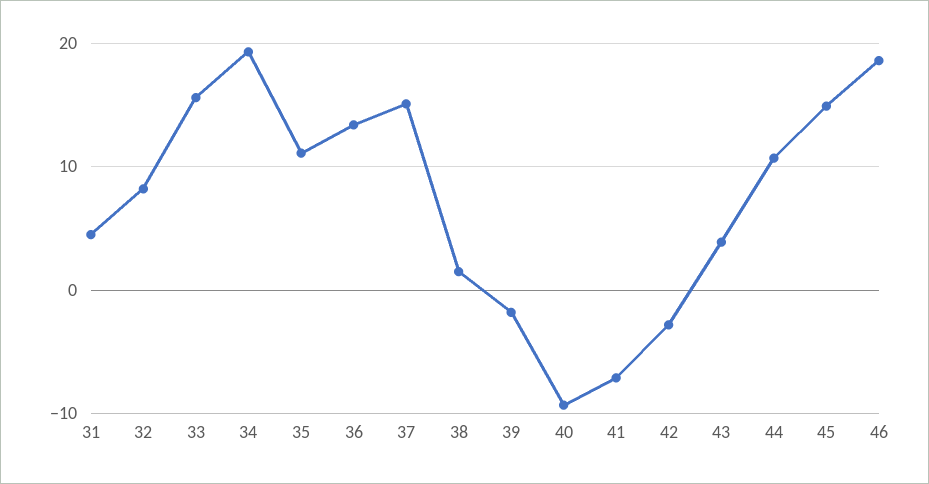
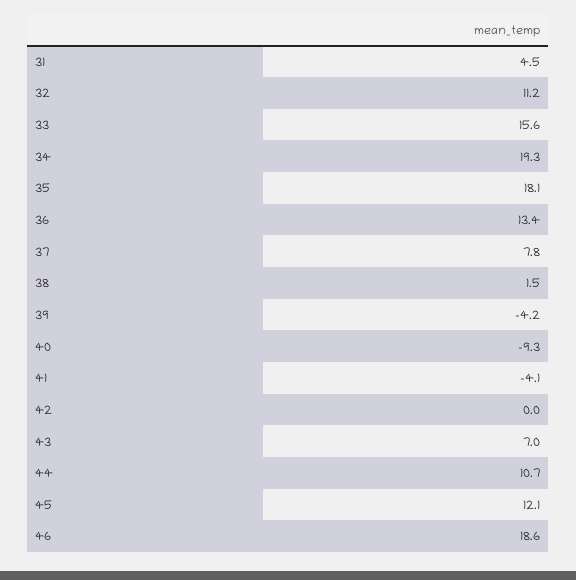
  {
    "31": 4.5,
-   "32": 8,
+   "32": 11.2,
    "33": 15.6,
    "34": 19.3,
-   "35": 11,
+   "35": 18.1,
    "36": 13.4,
-   "37": 15,
+   "37": 7.8,
    "38": 1.5,
-   "39": -2,
+   "39": -4.2,
    "40": -9.3,
-   "41": -7,
+   "41": -4.1,
-   "42": -3,
+   "42": 0,
-   "43": 4,
+   "43": 7,
    "44": 10.7,
-   "45": 15,
+   "45": 12.1,
    "46": 18.6
  }

